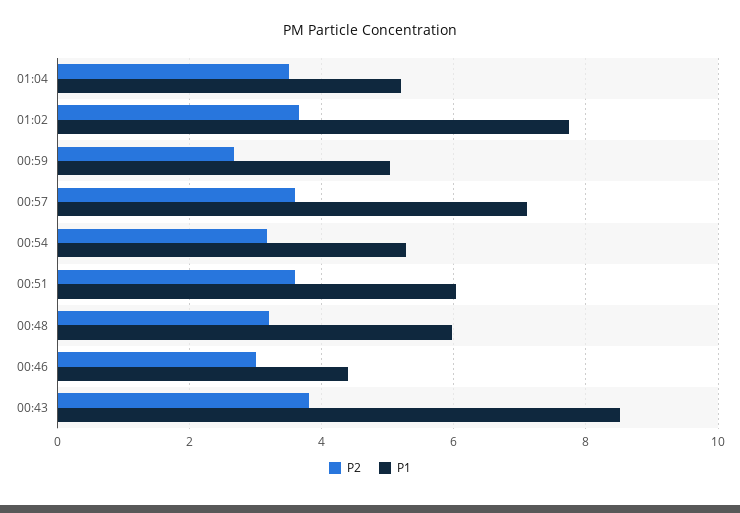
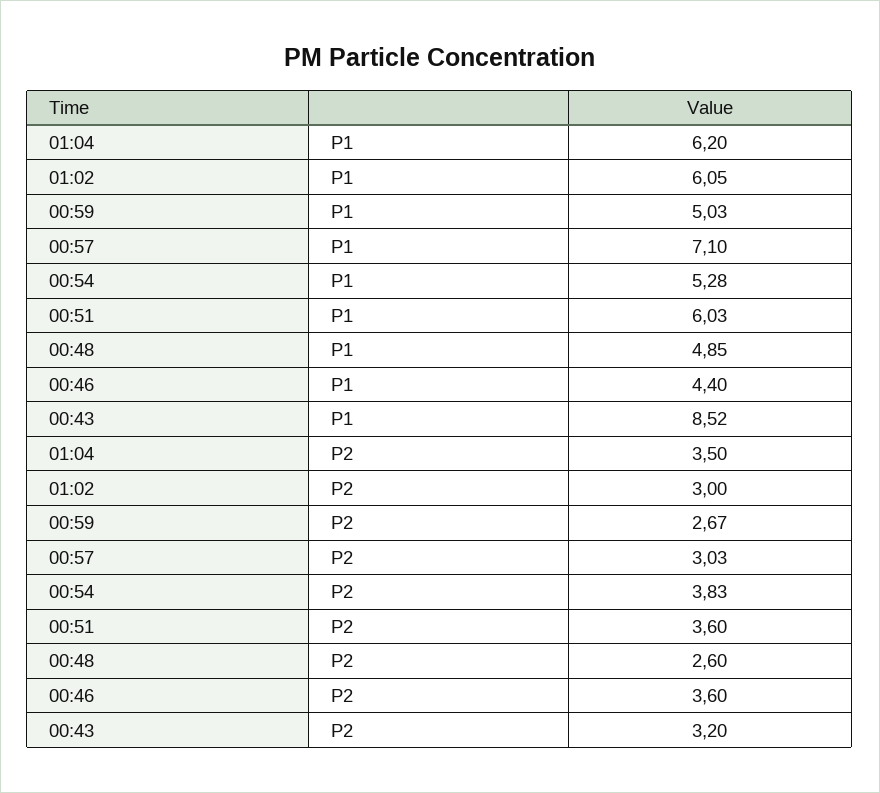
  {
    "P2": {
      "01:04": 3.5,
-     "01:02": 3.6,
+     "01:02": 3,
      "00:59": 2.67,
-     "00:57": 3.6,
+     "00:57": 3.03,
-     "00:54": 3.2,
+     "00:54": 3.83,
      "00:51": 3.6,
-     "00:48": 3.2,
+     "00:48": 2.6,
-     "00:46": 3,
+     "00:46": 3.6,
-     "00:43": 3.8
+     "00:43": 3.2
    },
    "P1": {
-     "01:04": 5.2,
+     "01:04": 6.2,
-     "01:02": 7.8,
+     "01:02": 6.05,
      "00:59": 5.03,
      "00:57": 7.1,
      "00:54": 5.28,
      "00:51": 6.03,
-     "00:48": 6,
+     "00:48": 4.85,
      "00:46": 4.4,
      "00:43": 8.52
    }
  }

